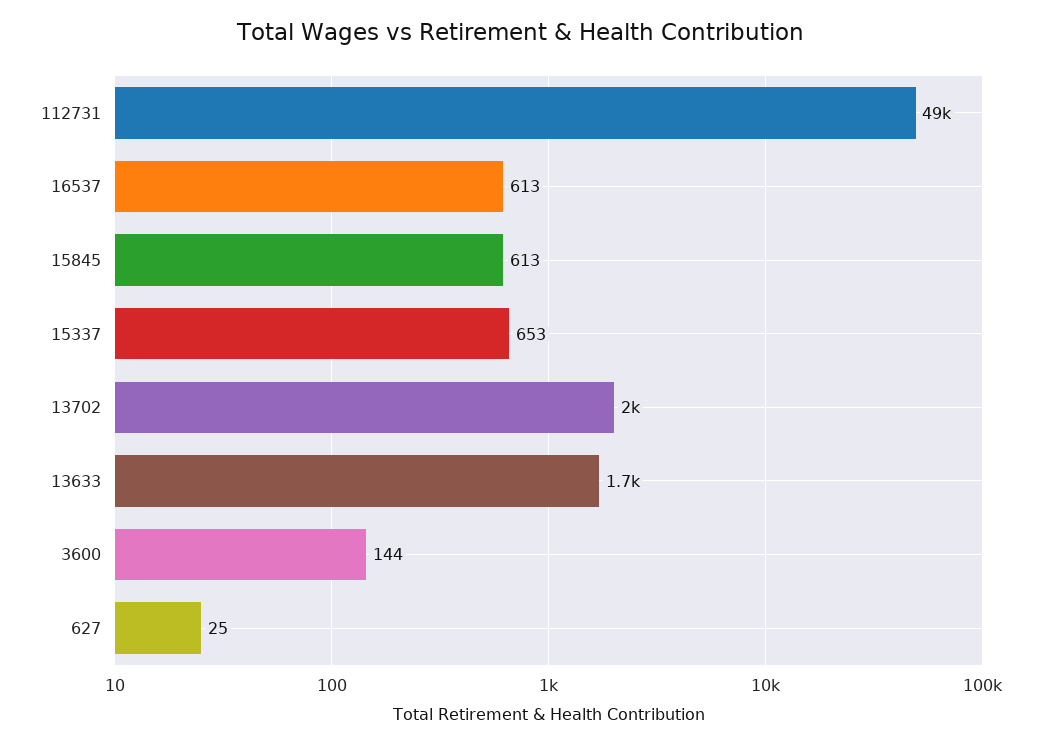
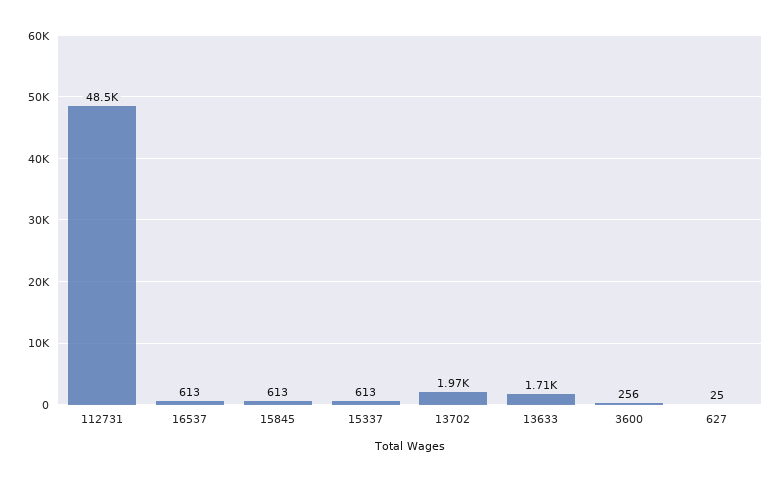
  {
    "112731": 48500,
    "16537": 613,
    "15845": 613,
-   "15337": 653,
+   "15337": 613,
    "13702": 1970,
    "13633": 1710,
-   "3600": 144,
+   "3600": 256,
    "627": 25
  }

